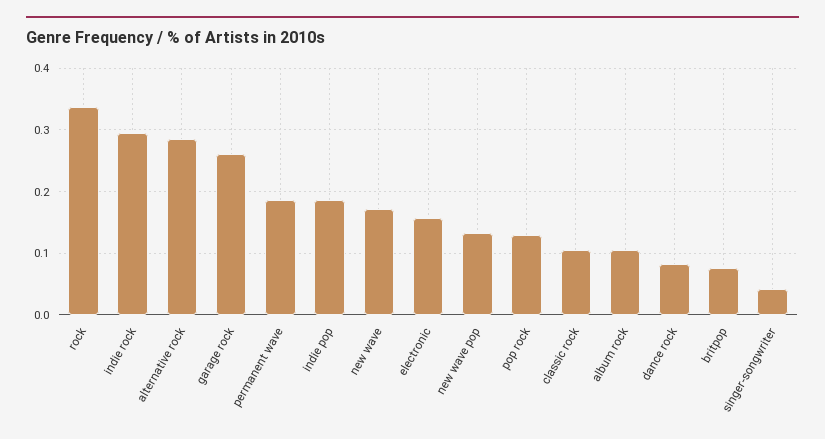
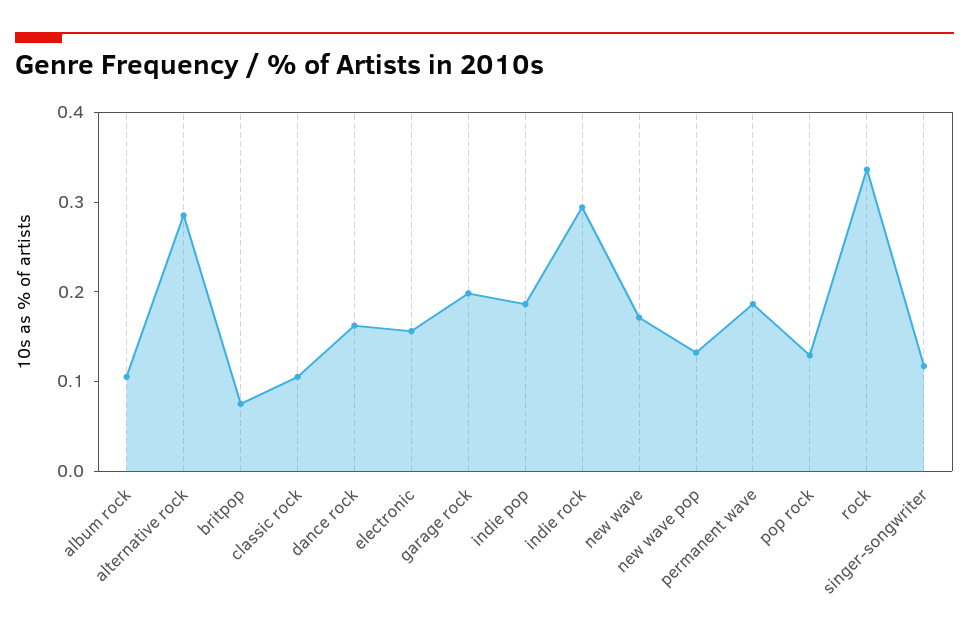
  {
    "rock": 0.34,
    "indie rock": 0.29,
    "alternative rock": 0.29,
-   "garage rock": 0.26,
+   "garage rock": 0.2,
    "permanent wave": 0.19,
    "indie pop": 0.19,
    "new wave": 0.17,
    "electronic": 0.16,
    "new wave pop": 0.13,
    "pop rock": 0.13,
    "classic rock": 0.11,
    "album rock": 0.11,
-   "dance rock": 0.08,
+   "dance rock": 0.16,
    "britpop": 0.08,
-   "singer-songwriter": 0.04
+   "singer-songwriter": 0.12
  }

